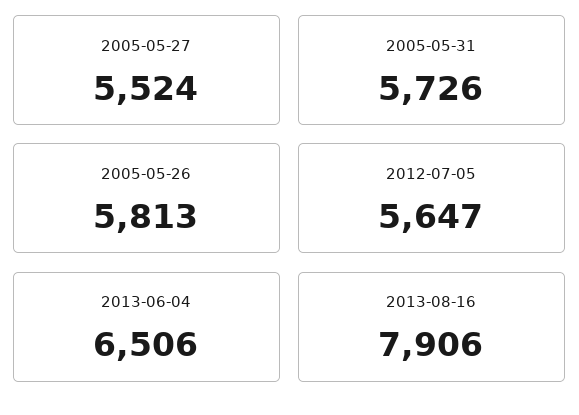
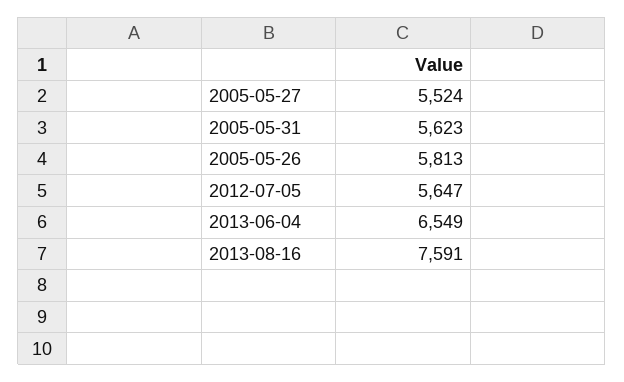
  {
    "2005-05-27": 5524,
-   "2005-05-31": 5726,
+   "2005-05-31": 5623,
    "2005-05-26": 5813,
    "2012-07-05": 5647,
-   "2013-06-04": 6506,
+   "2013-06-04": 6549,
-   "2013-08-16": 7906
+   "2013-08-16": 7591
  }

